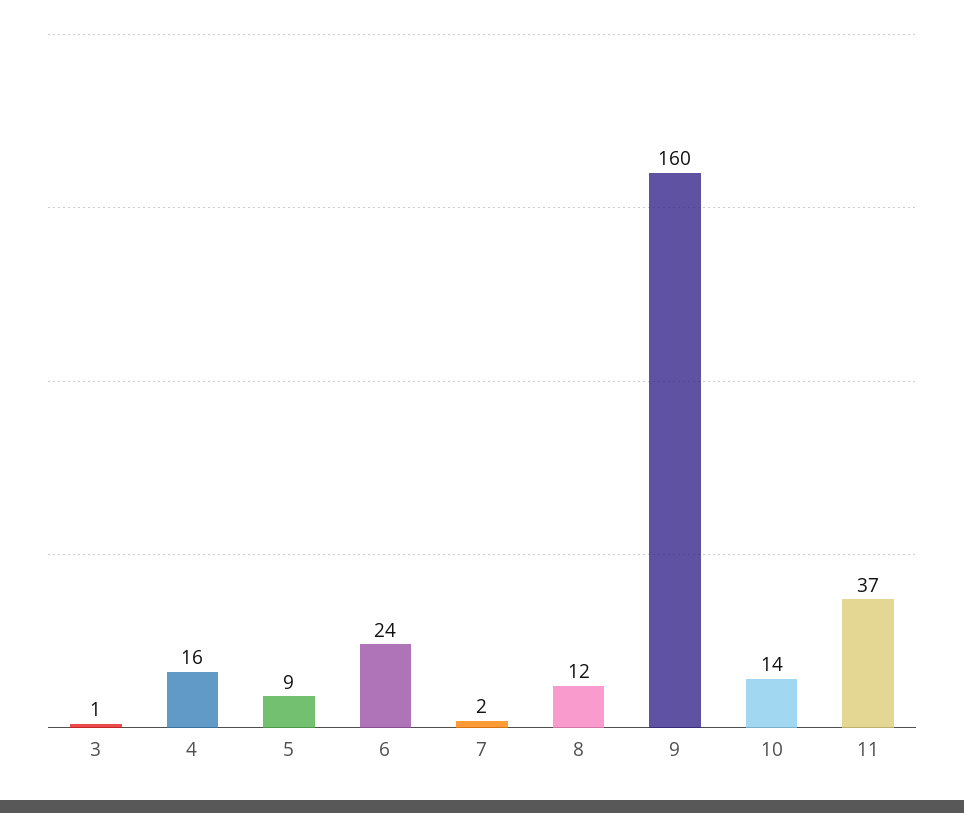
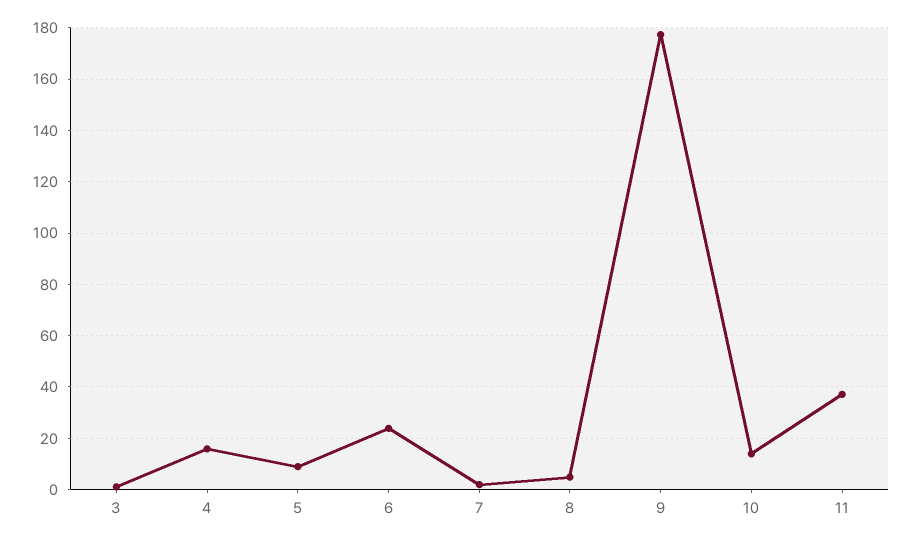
  {
    "3": 1,
    "4": 16,
    "5": 9,
    "6": 24,
    "7": 2,
-   "8": 12,
+   "8": 5,
-   "9": 160,
+   "9": 177.5,
    "10": 14,
    "11": 37
  }

